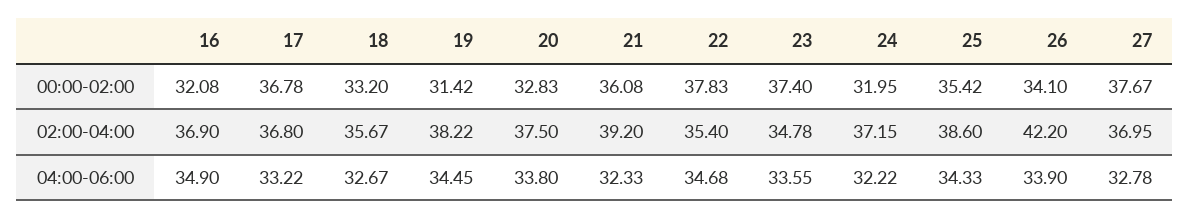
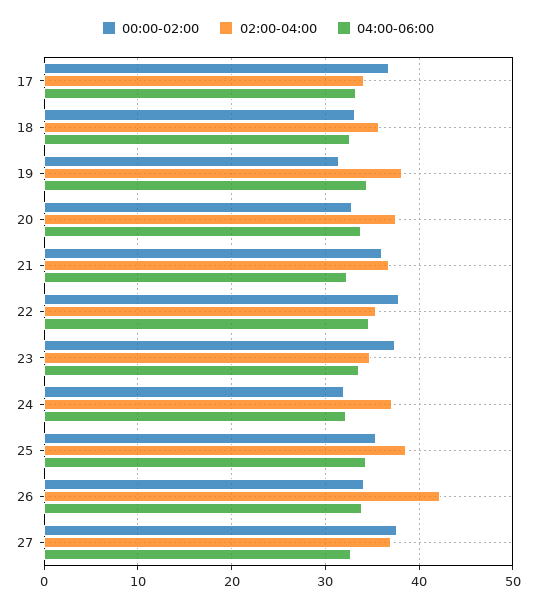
  {
    "00:00-02:00": {
-     "16": 32.08,
      "17": 36.78,
      "18": 33.2,
      "19": 31.42,
      "20": 32.83,
      "21": 36.08,
      "22": 37.83,
      "23": 37.4,
      "24": 31.95,
      "25": 35.42,
      "26": 34.1,
      "27": 37.67
    },
    "02:00-04:00": {
-     "16": 36.9,
-     "17": 36.8,
+     "17": 34,
      "18": 35.67,
      "19": 38.22,
      "20": 37.5,
-     "21": 39.2,
+     "21": 37,
      "22": 35.4,
      "23": 34.78,
      "24": 37.15,
      "25": 38.6,
      "26": 42.2,
      "27": 36.95
    },
    "04:00-06:00": {
-     "16": 34.9,
      "17": 33.22,
      "18": 32.67,
      "19": 34.45,
      "20": 33.8,
      "21": 32.33,
      "22": 34.68,
      "23": 33.55,
      "24": 32.22,
      "25": 34.33,
      "26": 33.9,
      "27": 32.78
    }
  }

